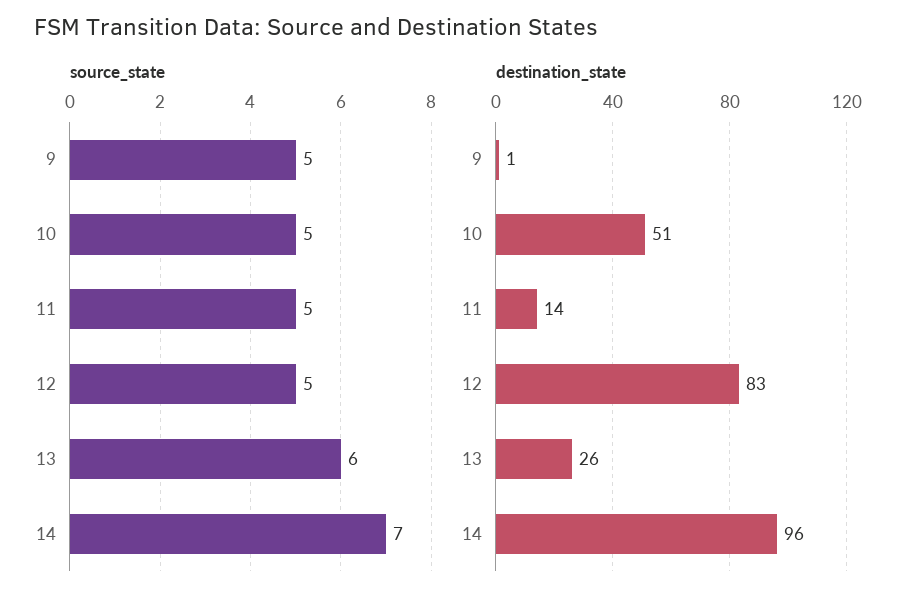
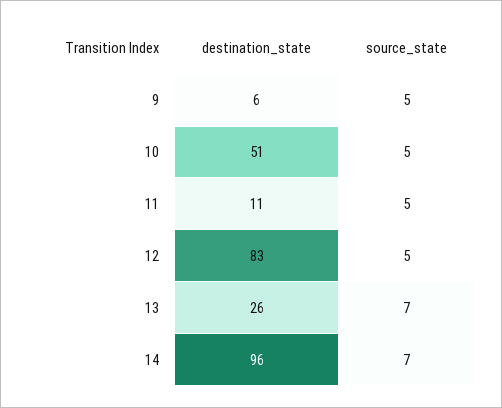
  {
    "source_state": {
      "9": 5,
      "10": 5,
      "11": 5,
      "12": 5,
-     "13": 6,
+     "13": 7,
      "14": 7
    },
    "destination_state": {
-     "9": 1,
+     "9": 6,
      "10": 51,
-     "11": 14,
+     "11": 11,
      "12": 83,
      "13": 26,
      "14": 96
    }
  }

